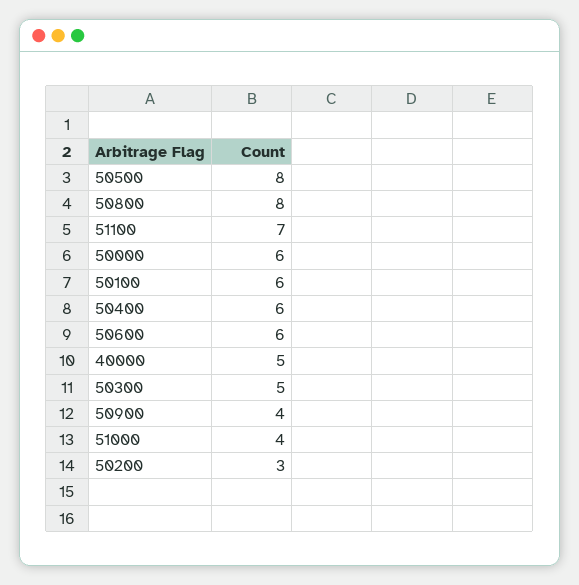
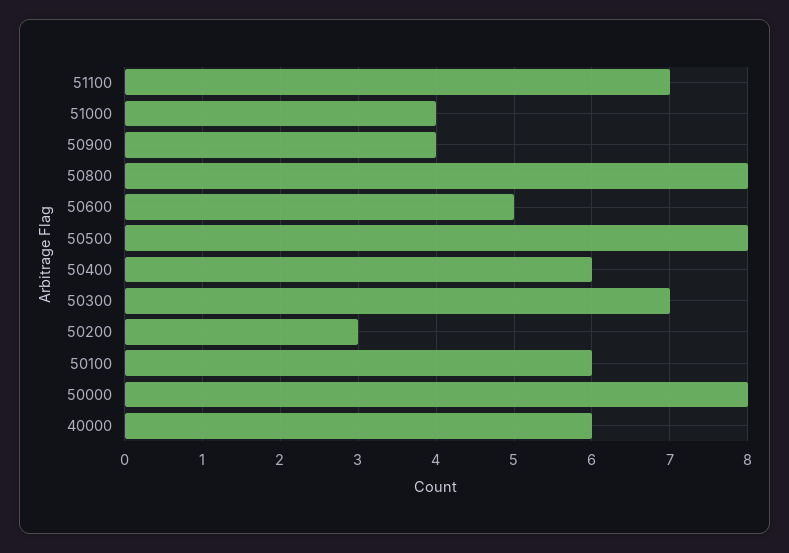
  {
    "50500": 8,
    "50800": 8,
    "51100": 7,
-   "50000": 6,
+   "50000": 8,
    "50100": 6,
    "50400": 6,
-   "50600": 6,
+   "50600": 5,
-   "40000": 5,
+   "40000": 6,
-   "50300": 5,
+   "50300": 7,
    "50900": 4,
    "51000": 4,
    "50200": 3
  }

